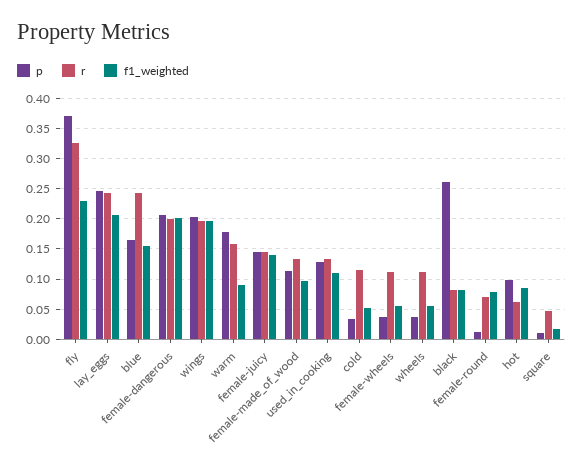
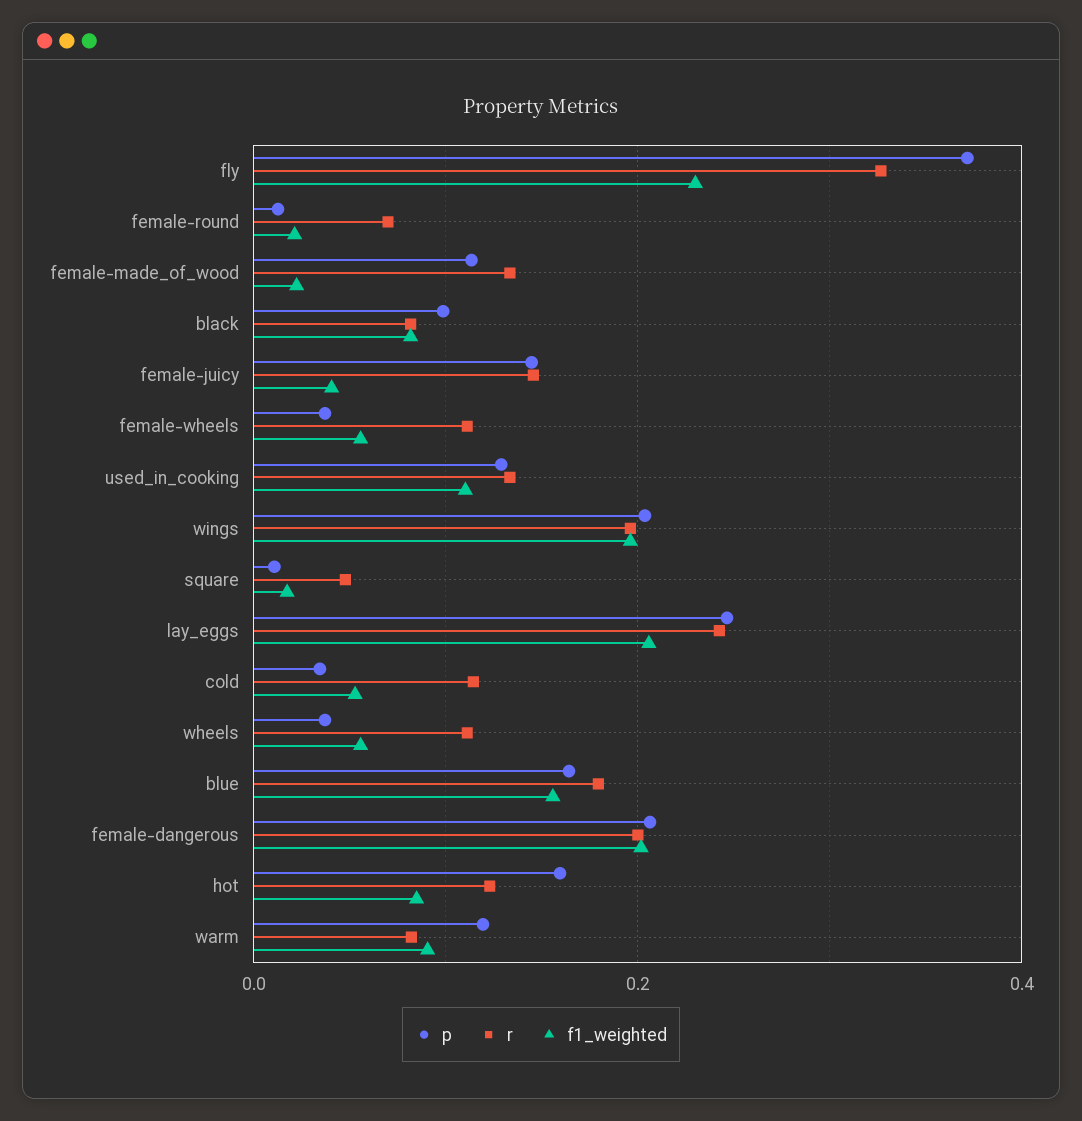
  {
    "p": {
      "fly": 0.37,
      "lay_eggs": 0.25,
      "blue": 0.16,
      "female-dangerous": 0.21,
      "wings": 0.2,
-     "warm": 0.18,
+     "warm": 0.12,
      "female-juicy": 0.14,
      "female-made_of_wood": 0.11,
      "used_in_cooking": 0.13,
      "cold": 0.03,
      "female-wheels": 0.04,
      "wheels": 0.04,
-     "black": 0.26,
+     "black": 0.1,
      "female-round": 0.01,
-     "hot": 0.1,
+     "hot": 0.16,
      "square": 0.01
    },
    "r": {
      "fly": 0.33,
      "lay_eggs": 0.24,
-     "blue": 0.24,
+     "blue": 0.18,
      "female-dangerous": 0.2,
      "wings": 0.2,
-     "warm": 0.16,
+     "warm": 0.08,
      "female-juicy": 0.15,
      "female-made_of_wood": 0.13,
      "used_in_cooking": 0.13,
      "cold": 0.11,
      "female-wheels": 0.11,
      "wheels": 0.11,
      "black": 0.08,
      "female-round": 0.07,
-     "hot": 0.06,
+     "hot": 0.12,
      "square": 0.05
    },
    "f1_weighted": {
      "fly": 0.23,
      "lay_eggs": 0.21,
      "blue": 0.16,
      "female-dangerous": 0.2,
      "wings": 0.2,
      "warm": 0.09,
-     "female-juicy": 0.14,
+     "female-juicy": 0.04,
-     "female-made_of_wood": 0.1,
+     "female-made_of_wood": 0.02,
      "used_in_cooking": 0.11,
      "cold": 0.05,
      "female-wheels": 0.06,
      "wheels": 0.06,
      "black": 0.08,
-     "female-round": 0.08,
+     "female-round": 0.02,
      "hot": 0.08,
      "square": 0.02
    }
  }

